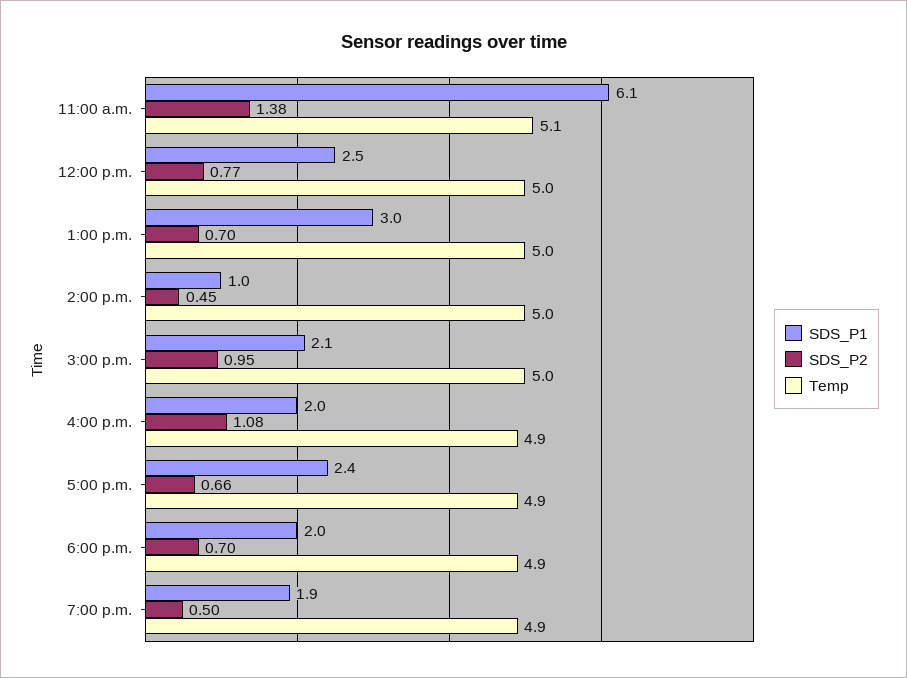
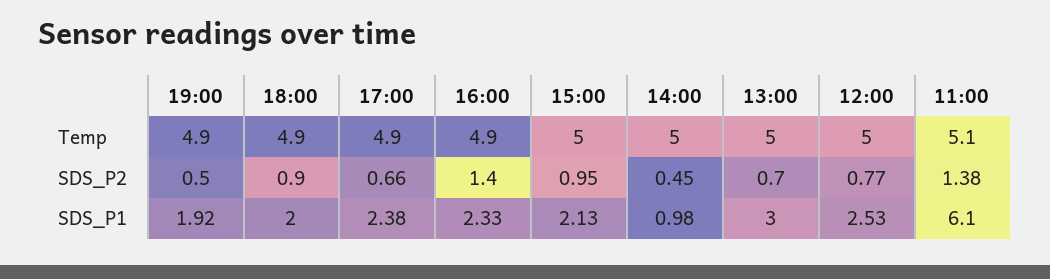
  {
    "SDS_P1": {
      "11:00 a.m.": 6.1,
      "12:00 p.m.": 2.53,
      "1:00 p.m.": 3,
      "2:00 p.m.": 0.98,
      "3:00 p.m.": 2.13,
-     "4:00 p.m.": 2,
+     "4:00 p.m.": 2.33,
      "5:00 p.m.": 2.38,
      "6:00 p.m.": 2,
      "7:00 p.m.": 1.92
    },
    "SDS_P2": {
      "11:00 a.m.": 1.38,
      "12:00 p.m.": 0.77,
      "1:00 p.m.": 0.7,
      "2:00 p.m.": 0.45,
      "3:00 p.m.": 0.95,
-     "4:00 p.m.": 1.08,
+     "4:00 p.m.": 1.4,
      "5:00 p.m.": 0.66,
-     "6:00 p.m.": 0.7,
+     "6:00 p.m.": 0.9,
      "7:00 p.m.": 0.5
    },
    "Temp": {
      "11:00 a.m.": 5.1,
      "12:00 p.m.": 5,
      "1:00 p.m.": 5,
      "2:00 p.m.": 5,
      "3:00 p.m.": 5,
      "4:00 p.m.": 4.9,
      "5:00 p.m.": 4.9,
      "6:00 p.m.": 4.9,
      "7:00 p.m.": 4.9
    }
  }

